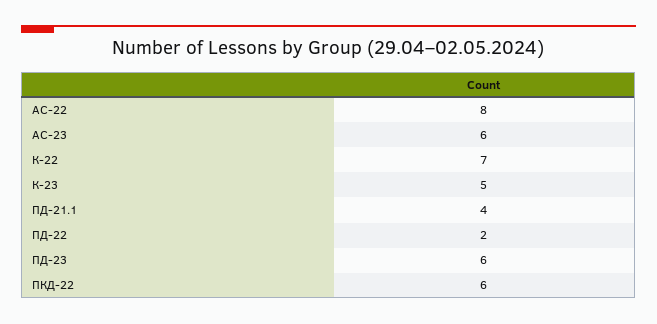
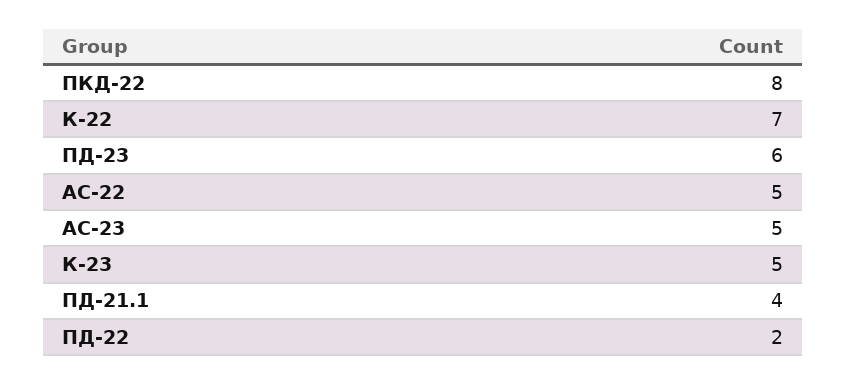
  {
-   "АС-22": 8,
+   "АС-22": 5,
-   "АС-23": 6,
+   "АС-23": 5,
    "К-22": 7,
    "К-23": 5,
    "ПД-21.1": 4,
    "ПД-22": 2,
    "ПД-23": 6,
-   "ПКД-22": 6
+   "ПКД-22": 8
  }

